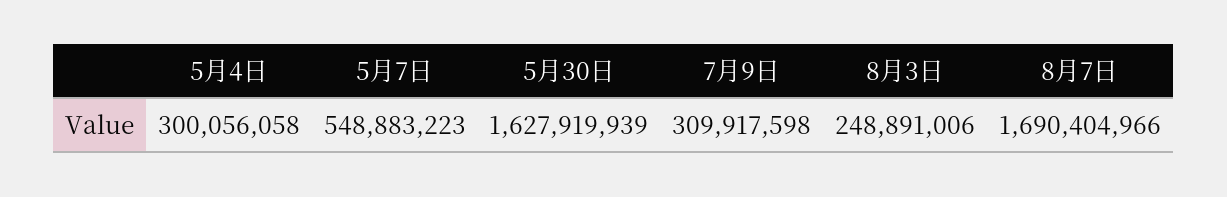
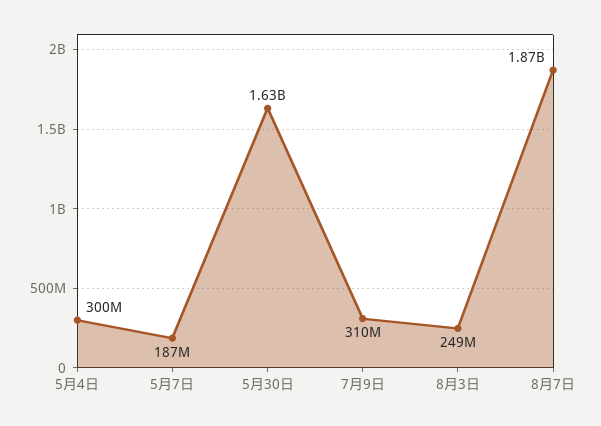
  {
    "5月4日": 300056058,
-   "5月7日": 548883223,
+   "5月7日": 187000000,
    "5月30日": 1627919939,
    "7月9日": 309917598,
    "8月3日": 248891006,
-   "8月7日": 1690404966
+   "8月7日": 1870000000
  }

